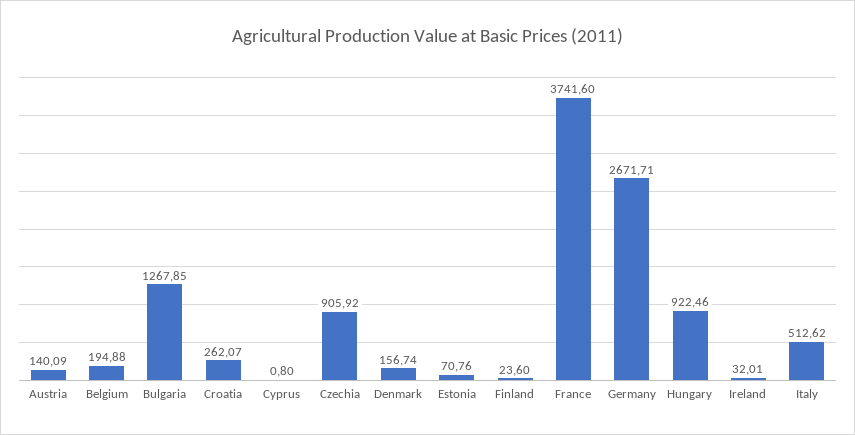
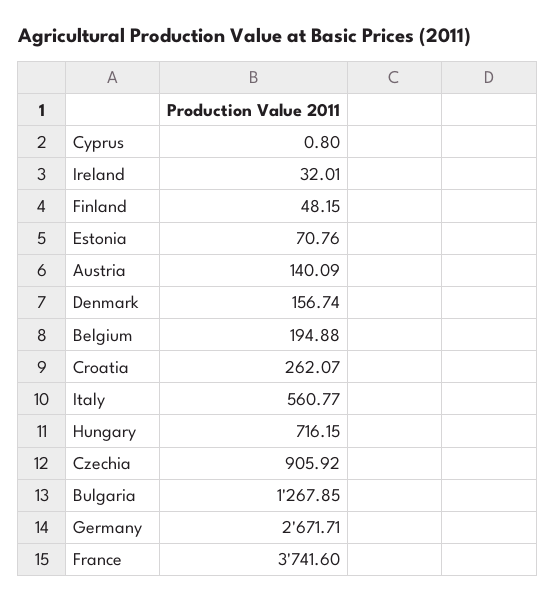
  {
    "Austria": 140.09,
    "Belgium": 194.88,
    "Bulgaria": 1267.85,
    "Croatia": 262.07,
    "Cyprus": 0.8,
    "Czechia": 905.92,
    "Denmark": 156.74,
    "Estonia": 70.76,
-   "Finland": 23.6,
+   "Finland": 48.15,
    "France": 3741.6,
    "Germany": 2671.71,
-   "Hungary": 922.46,
+   "Hungary": 716.15,
    "Ireland": 32.01,
-   "Italy": 512.62
+   "Italy": 560.77
  }

